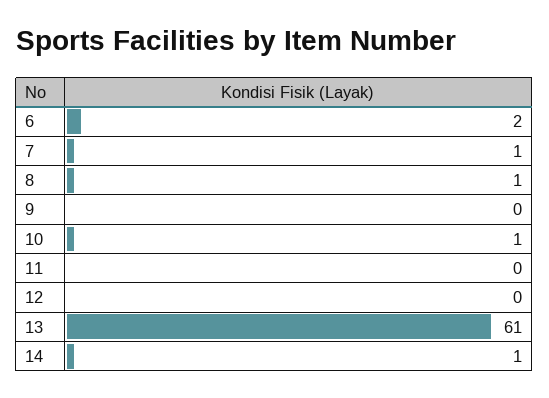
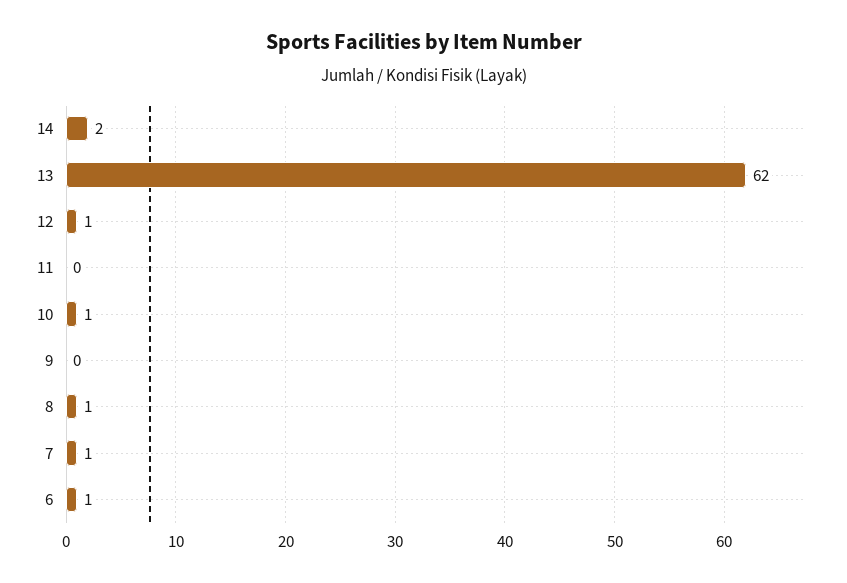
  {
-   "6": 2,
+   "6": 1,
    "7": 1,
    "8": 1,
    "9": 0,
    "10": 1,
    "11": 0,
-   "12": 0,
+   "12": 1,
-   "13": 61,
+   "13": 62,
-   "14": 1
+   "14": 2
  }

